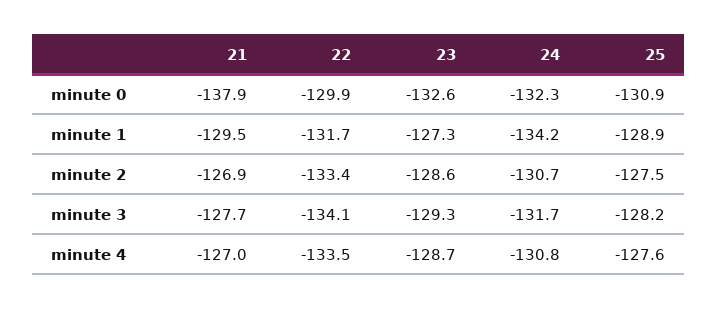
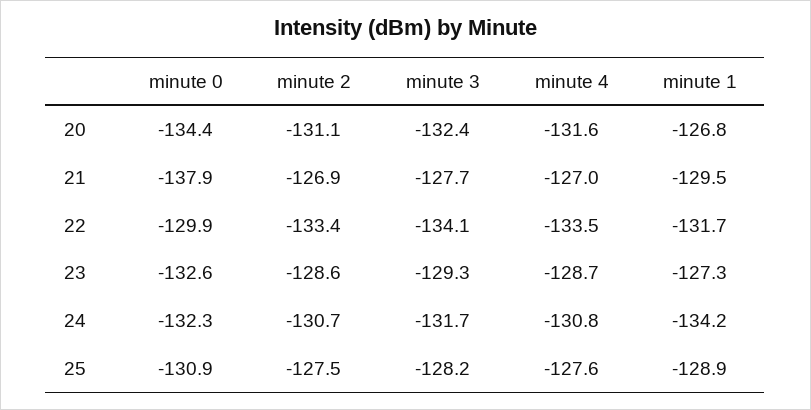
  {
    "21": {
      "minute 0": -137.9,
      "minute 1": -129.5,
      "minute 2": -126.9,
      "minute 3": -127.7,
      "minute 4": -127
    },
    "22": {
      "minute 0": -129.9,
      "minute 1": -131.7,
      "minute 2": -133.4,
      "minute 3": -134.1,
      "minute 4": -133.5
    },
    "23": {
      "minute 0": -132.6,
      "minute 1": -127.3,
      "minute 2": -128.6,
      "minute 3": -129.3,
      "minute 4": -128.7
    },
    "24": {
      "minute 0": -132.3,
      "minute 1": -134.2,
      "minute 2": -130.7,
      "minute 3": -131.7,
      "minute 4": -130.8
    },
    "25": {
      "minute 0": -130.9,
      "minute 1": -128.9,
      "minute 2": -127.5,
      "minute 3": -128.2,
      "minute 4": -127.6
-   }
+   },
+   "20": {
+     "minute 0": -134.4,
+     "minute 2": -131.1,
+     "minute 3": -132.4,
+     "minute 4": -131.6,
+     "minute 1": -126.8
+   }
  }

